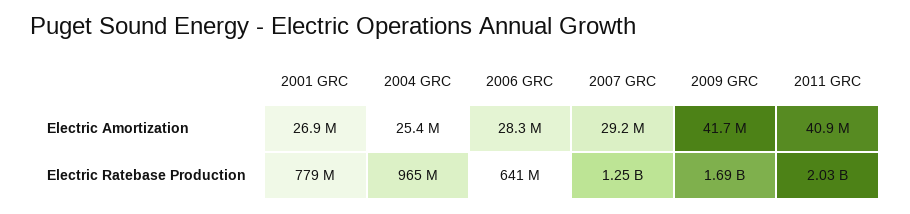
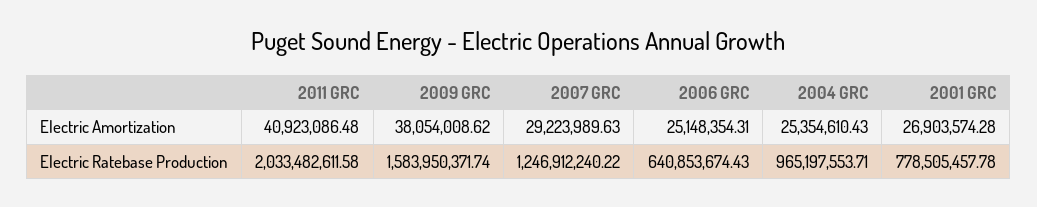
  {
    "2001 GRC": {
      "Electric Amortization": 26903574.28,
      "Electric Ratebase Production": 778505457.78
    },
    "2004 GRC": {
      "Electric Amortization": 25354610.43,
      "Electric Ratebase Production": 965197553.71
    },
    "2006 GRC": {
-     "Electric Amortization": 28300000,
+     "Electric Amortization": 25148354.31,
      "Electric Ratebase Production": 640853674.43
    },
    "2007 GRC": {
      "Electric Amortization": 29223989.63,
      "Electric Ratebase Production": 1246912240.22
    },
    "2009 GRC": {
-     "Electric Amortization": 41700000,
+     "Electric Amortization": 38054008.62,
-     "Electric Ratebase Production": 1690000000
+     "Electric Ratebase Production": 1583950371.74
    },
    "2011 GRC": {
      "Electric Amortization": 40923086.48,
      "Electric Ratebase Production": 2033482611.58
    }
  }

